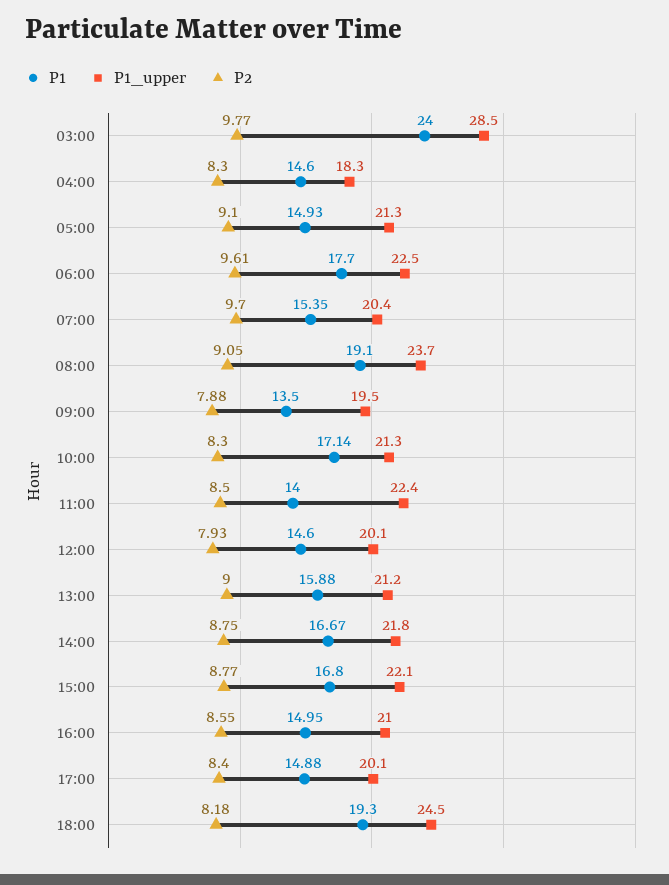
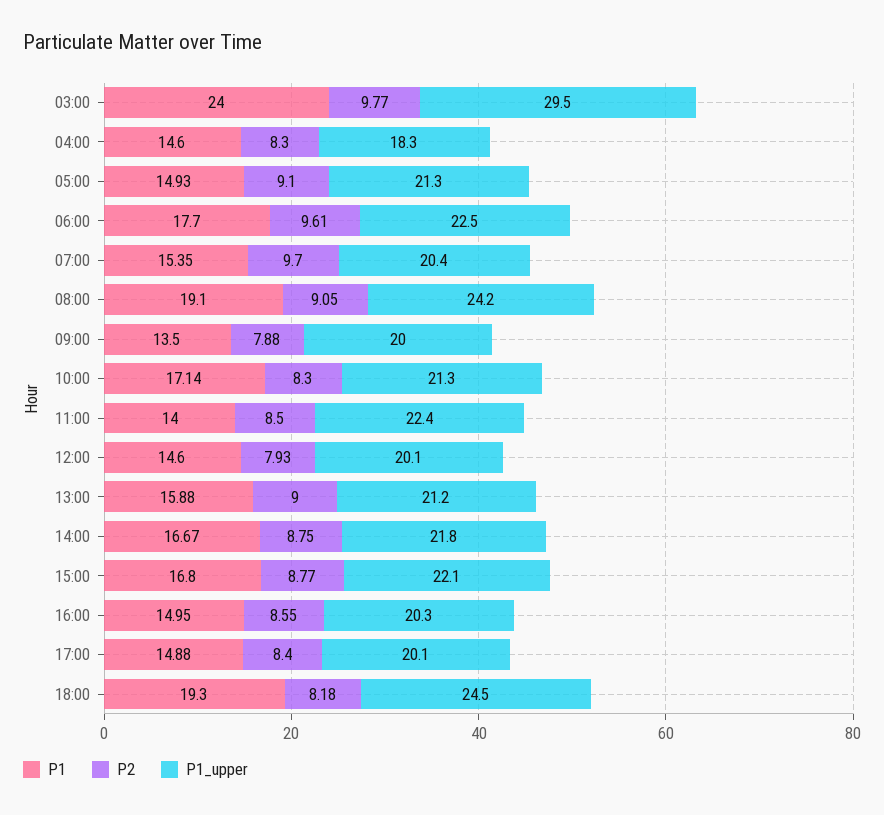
  {
    "P1": {
      "03:00": 24,
      "04:00": 14.6,
      "05:00": 14.93,
      "06:00": 17.7,
      "07:00": 15.35,
      "08:00": 19.1,
      "09:00": 13.5,
      "10:00": 17.14,
      "11:00": 14,
      "12:00": 14.6,
      "13:00": 15.88,
      "14:00": 16.67,
      "15:00": 16.8,
      "16:00": 14.95,
      "17:00": 14.88,
      "18:00": 19.3
    },
    "P1_upper": {
-     "03:00": 28.5,
+     "03:00": 29.5,
      "04:00": 18.3,
      "05:00": 21.3,
      "06:00": 22.5,
      "07:00": 20.4,
-     "08:00": 23.7,
+     "08:00": 24.2,
-     "09:00": 19.5,
+     "09:00": 20,
      "10:00": 21.3,
      "11:00": 22.4,
      "12:00": 20.1,
      "13:00": 21.2,
      "14:00": 21.8,
      "15:00": 22.1,
-     "16:00": 21,
+     "16:00": 20.3,
      "17:00": 20.1,
      "18:00": 24.5
    },
    "P2": {
      "03:00": 9.77,
      "04:00": 8.3,
      "05:00": 9.1,
      "06:00": 9.61,
      "07:00": 9.7,
      "08:00": 9.05,
      "09:00": 7.88,
      "10:00": 8.3,
      "11:00": 8.5,
      "12:00": 7.93,
      "13:00": 9,
      "14:00": 8.75,
      "15:00": 8.77,
      "16:00": 8.55,
      "17:00": 8.4,
      "18:00": 8.18
    }
  }

